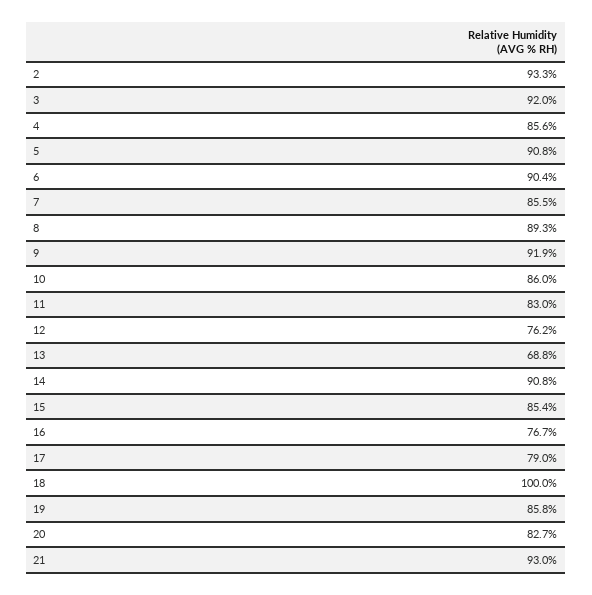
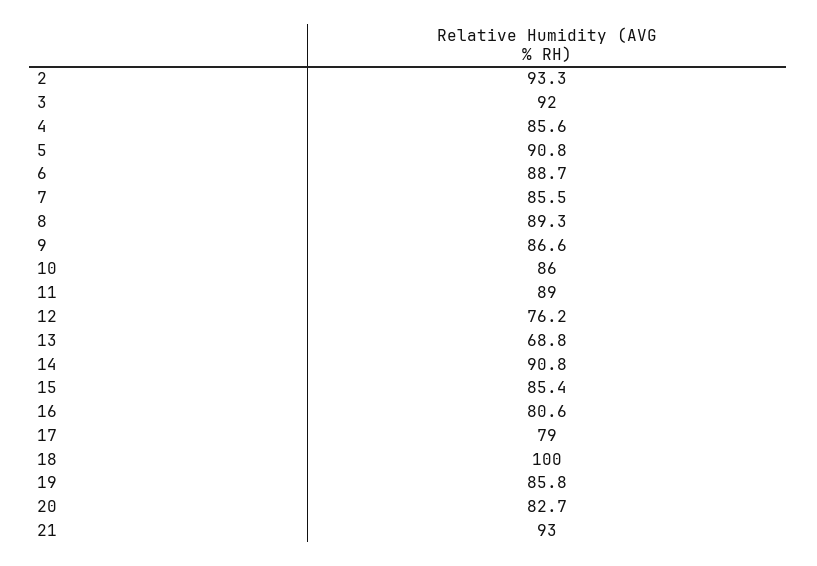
  {
    "2": 93.3,
    "3": 92,
    "4": 85.6,
    "5": 90.8,
-   "6": 90.4,
+   "6": 88.7,
    "7": 85.5,
    "8": 89.3,
-   "9": 91.9,
+   "9": 86.6,
    "10": 86,
-   "11": 83,
+   "11": 89,
    "12": 76.2,
    "13": 68.8,
    "14": 90.8,
    "15": 85.4,
-   "16": 76.7,
+   "16": 80.6,
    "17": 79,
    "18": 100,
    "19": 85.8,
    "20": 82.7,
    "21": 93
  }

